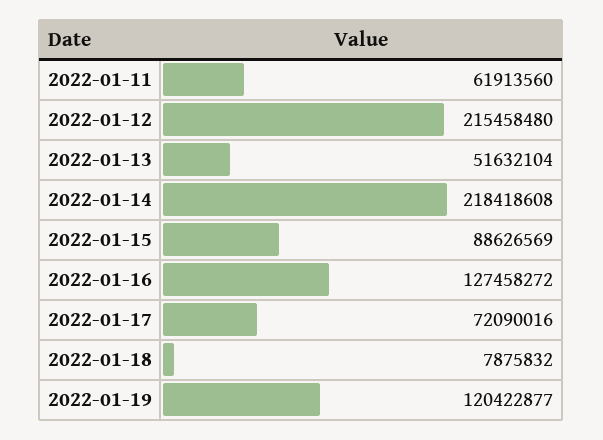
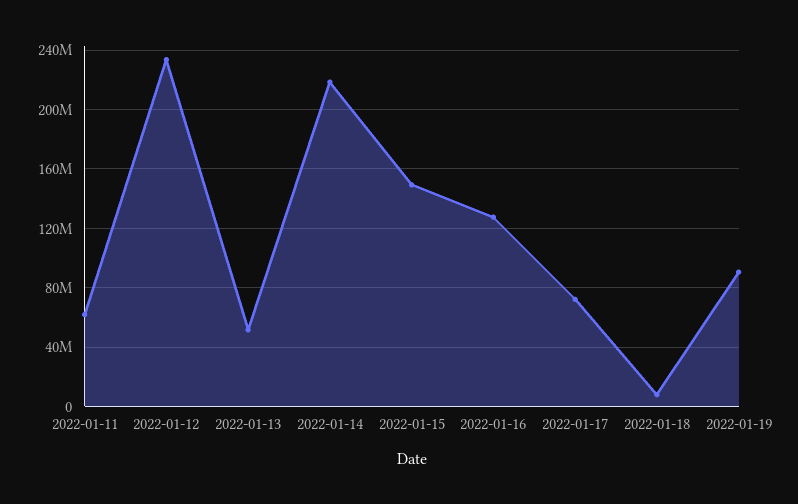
  {
    "2022-01-11": 61913560,
-   "2022-01-12": 215458480,
+   "2022-01-12": 235000000,
    "2022-01-13": 51632104,
    "2022-01-14": 218418608,
-   "2022-01-15": 88626569,
+   "2022-01-15": 150000000,
    "2022-01-16": 127458272,
    "2022-01-17": 72090016,
    "2022-01-18": 7875832,
-   "2022-01-19": 120422877
+   "2022-01-19": 90000000
  }

